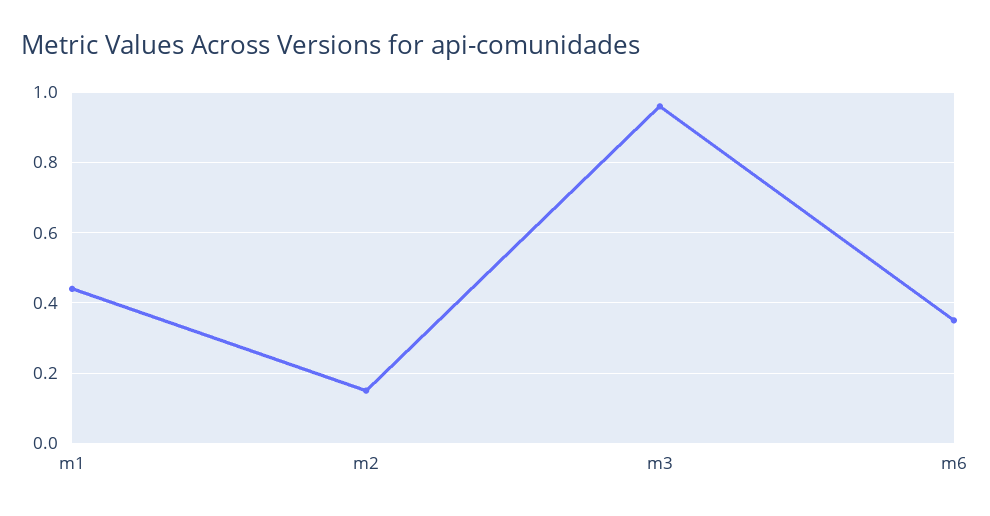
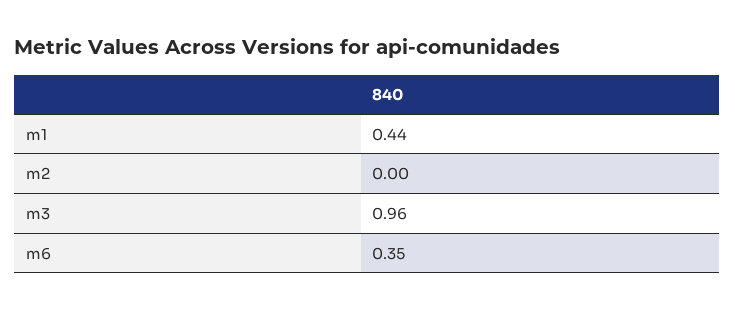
  {
    "m1": 0.44,
-   "m2": 0.15,
+   "m2": 0,
    "m3": 0.96,
    "m6": 0.35
  }

